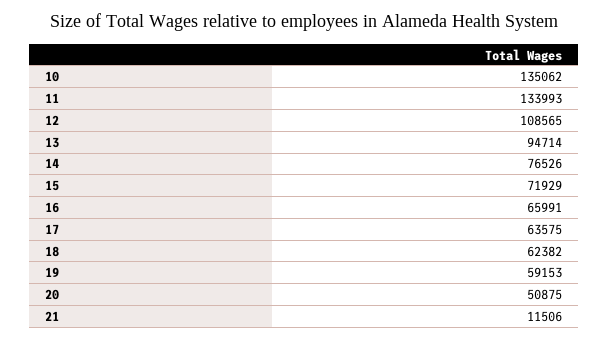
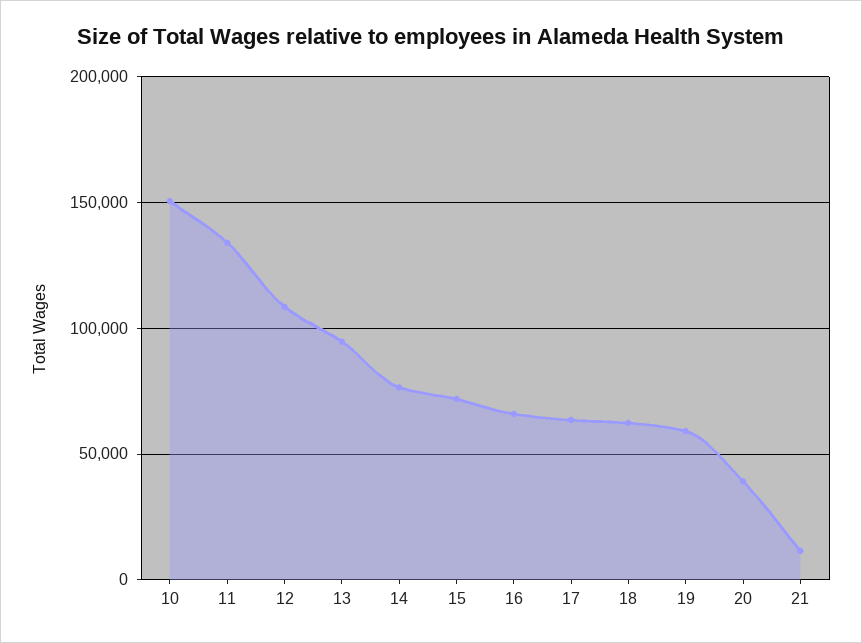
  {
-   "10": 135062,
+   "10": 150000,
    "11": 133993,
    "12": 108565,
    "13": 94714,
    "14": 76526,
    "15": 71929,
    "16": 65991,
    "17": 63575,
    "18": 62382,
    "19": 59153,
-   "20": 50875,
+   "20": 40000,
    "21": 11506
  }

